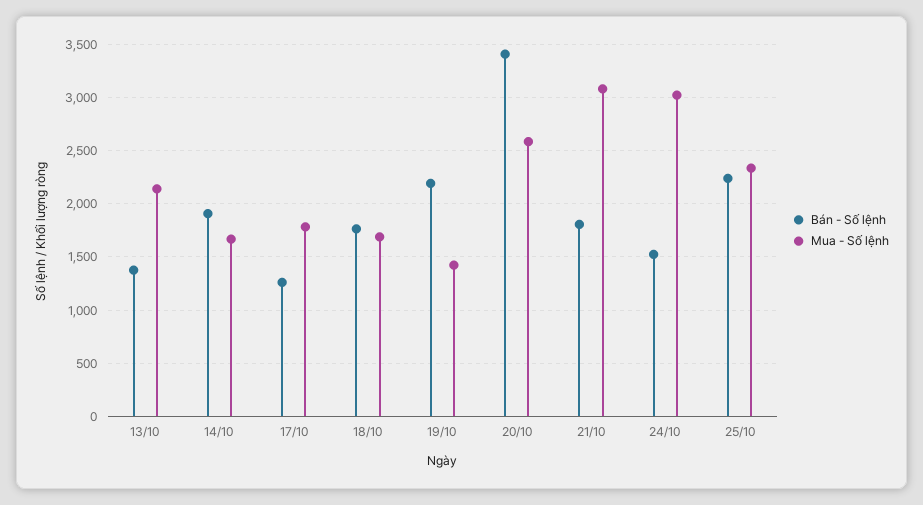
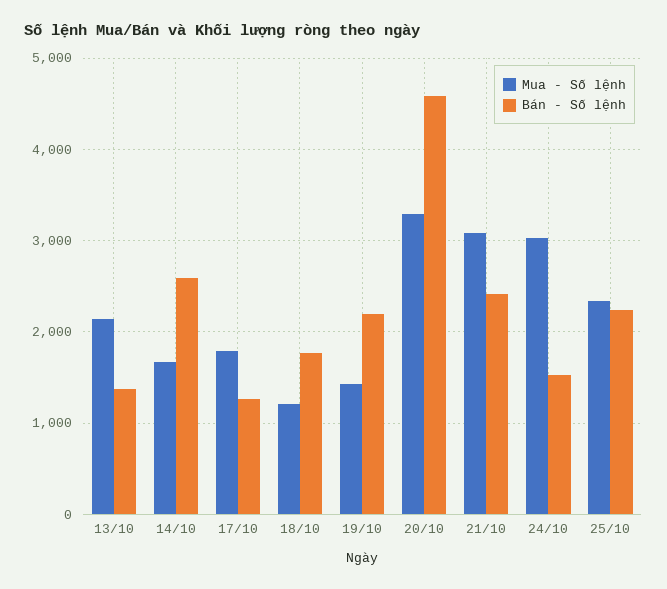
  {
    "Bán - Số lệnh": {
      "13/10": 1400,
-     "14/10": 1900,
+     "14/10": 2600,
      "17/10": 1300,
      "18/10": 1800,
      "19/10": 2200,
-     "20/10": 3400,
+     "20/10": 4600,
-     "21/10": 1800,
+     "21/10": 2400,
      "24/10": 1500,
      "25/10": 2200
    },
    "Mua - Số lệnh": {
      "13/10": 2100,
      "14/10": 1700,
      "17/10": 1800,
-     "18/10": 1700,
+     "18/10": 1200,
      "19/10": 1400,
-     "20/10": 2600,
+     "20/10": 3300,
      "21/10": 3100,
      "24/10": 3000,
      "25/10": 2300
    }
  }

